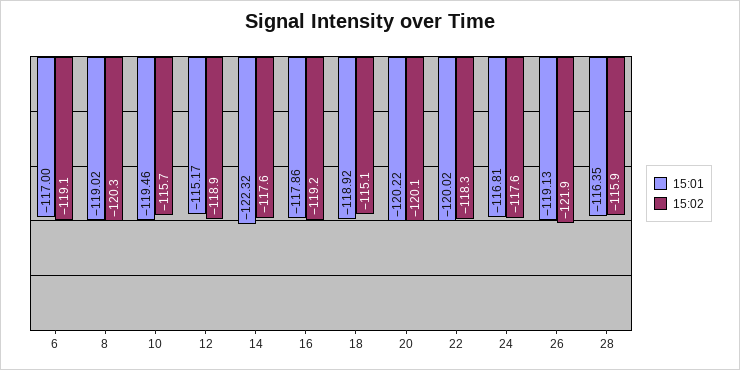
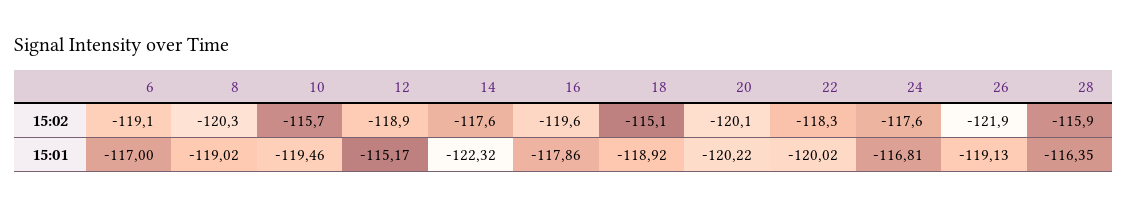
  {
    "15:01": {
      "6": -117,
      "8": -119.02,
      "10": -119.46,
      "12": -115.17,
      "14": -122.32,
      "16": -117.86,
      "18": -118.92,
      "20": -120.22,
      "22": -120.02,
      "24": -116.81,
      "26": -119.13,
      "28": -116.35
    },
    "15:02": {
      "6": -119.1,
      "8": -120.3,
      "10": -115.7,
      "12": -118.9,
      "14": -117.6,
-     "16": -119.2,
+     "16": -119.6,
      "18": -115.1,
      "20": -120.1,
      "22": -118.3,
      "24": -117.6,
      "26": -121.9,
      "28": -115.9
    }
  }

